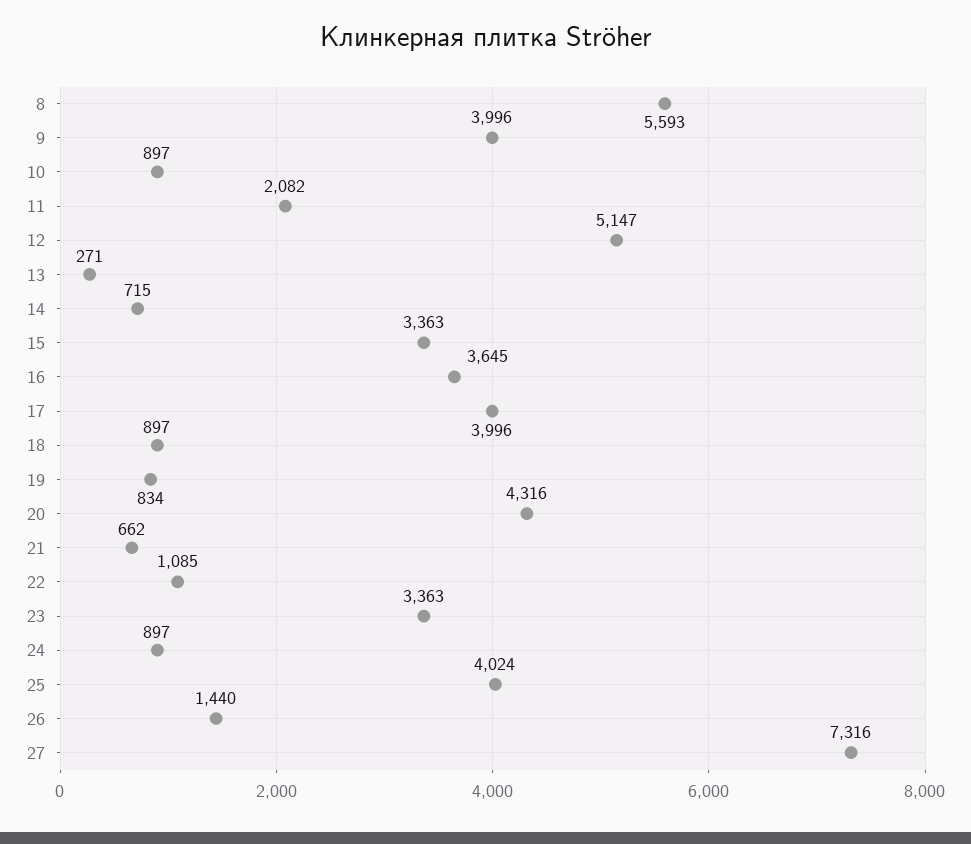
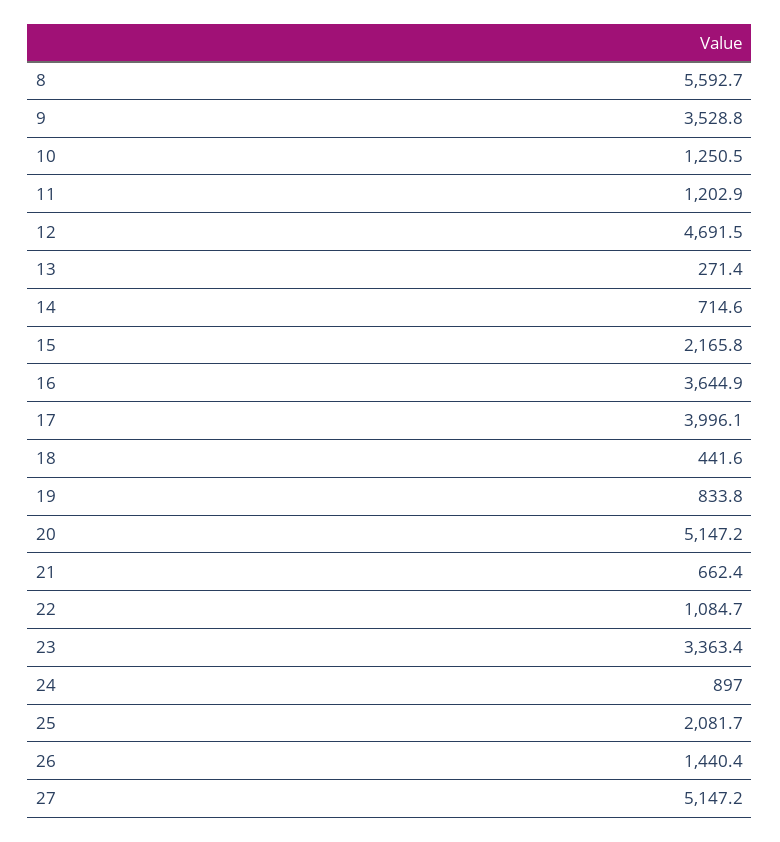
  {
    "8": 5592.7,
-   "9": 3996,
+   "9": 3528.8,
-   "10": 897,
+   "10": 1250.5,
-   "11": 2082,
+   "11": 1202.9,
-   "12": 5147,
+   "12": 4691.5,
    "13": 271.4,
    "14": 714.6,
-   "15": 3363,
+   "15": 2165.8,
    "16": 3644.9,
    "17": 3996.1,
-   "18": 897,
+   "18": 441.6,
    "19": 833.8,
-   "20": 4316,
+   "20": 5147.2,
    "21": 662.4,
    "22": 1084.7,
    "23": 3363.4,
    "24": 897,
-   "25": 4024,
+   "25": 2081.7,
    "26": 1440.4,
-   "27": 7316
+   "27": 5147.2
  }

